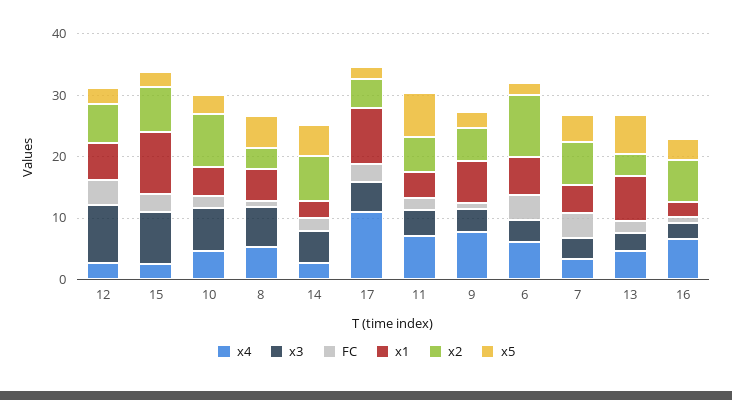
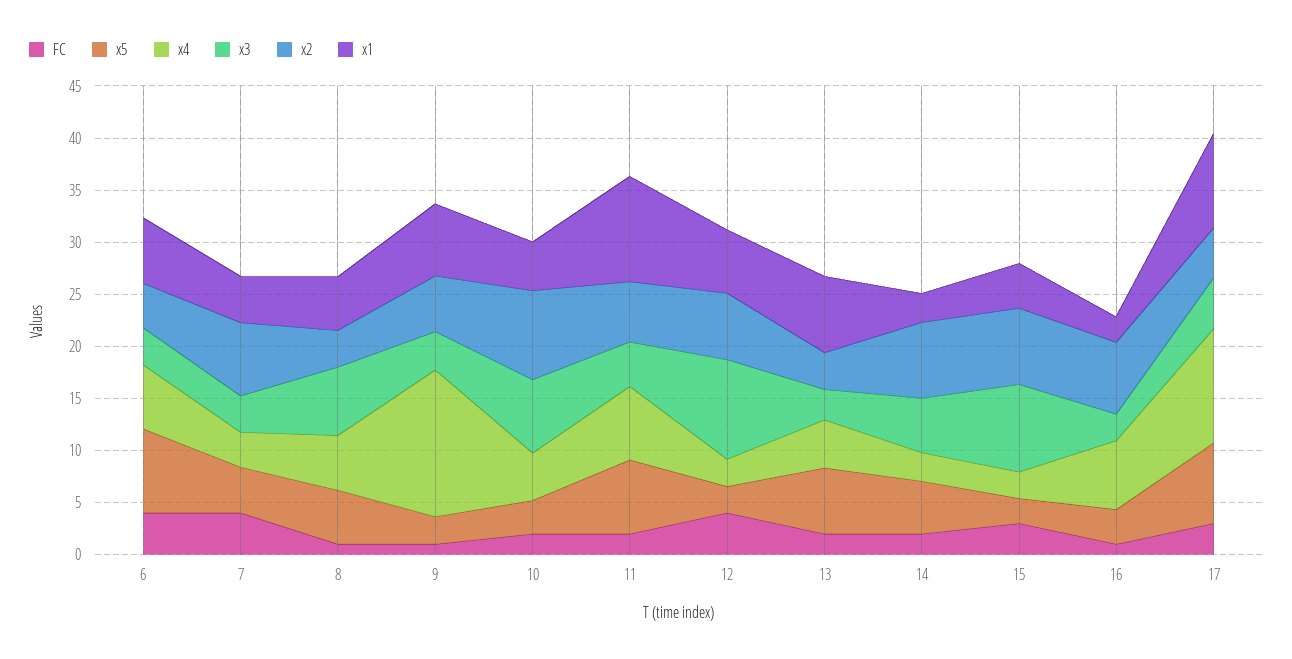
  {
    "x4": {
      "12": 3,
      "15": 3,
      "10": 5,
      "8": 5,
      "14": 3,
      "17": 11,
      "11": 7,
-     "9": 8,
+     "9": 14,
      "6": 6,
      "7": 3,
      "13": 5,
      "16": 7
    },
    "x3": {
      "12": 10,
      "15": 8,
      "10": 7,
      "8": 7,
      "14": 5,
      "17": 5,
      "11": 4,
      "9": 4,
      "6": 4,
      "7": 3,
      "13": 3,
      "16": 3
    },
    "FC": {
      "12": 4,
      "15": 3,
      "10": 2,
      "8": 1,
      "14": 2,
      "17": 3,
      "11": 2,
      "9": 1,
      "6": 4,
      "7": 4,
      "13": 2,
      "16": 1
    },
    "x1": {
      "12": 6,
-     "15": 10,
+     "15": 4,
      "10": 5,
      "8": 5,
      "14": 3,
      "17": 9,
-     "11": 4,
+     "11": 10,
      "9": 7,
      "6": 6,
      "7": 4,
      "13": 7,
      "16": 2
    },
    "x2": {
      "12": 6,
      "15": 7,
      "10": 9,
      "8": 4,
      "14": 7,
      "17": 5,
      "11": 6,
      "9": 5,
-     "6": 10,
+     "6": 4,
      "7": 7,
      "13": 4,
      "16": 7
    },
    "x5": {
      "12": 3,
      "15": 2,
      "10": 3,
      "8": 5,
      "14": 5,
-     "17": 2,
+     "17": 8,
      "11": 7,
      "9": 3,
-     "6": 2,
+     "6": 8,
      "7": 4,
      "13": 6,
      "16": 3
    }
  }

